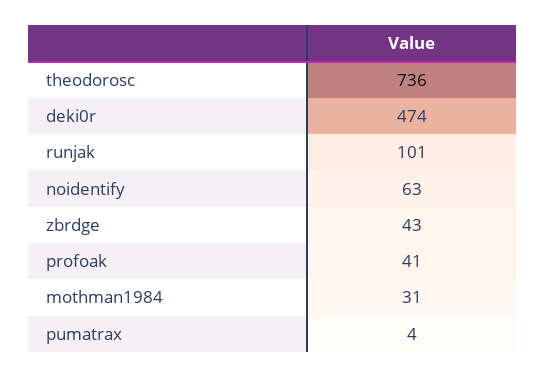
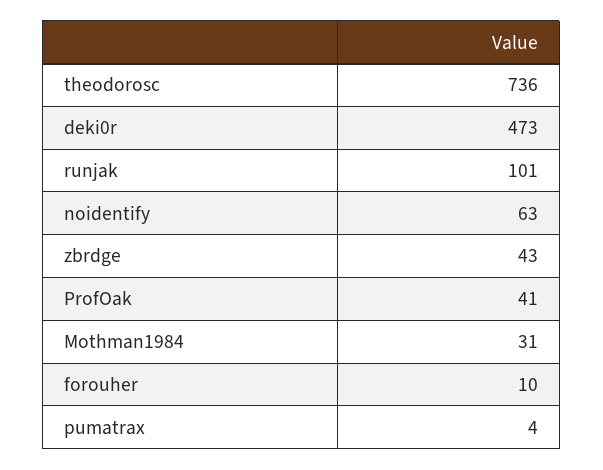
  {
    "theodorosc": 736,
-   "deki0r": 474,
+   "deki0r": 473,
    "runjak": 101,
    "noidentify": 63,
    "zbrdge": 43,
    "profoak": 41,
    "mothman1984": 31,
-   "pumatrax": 4
+   "pumatrax": 4,
+   "forouher": 10
  }

